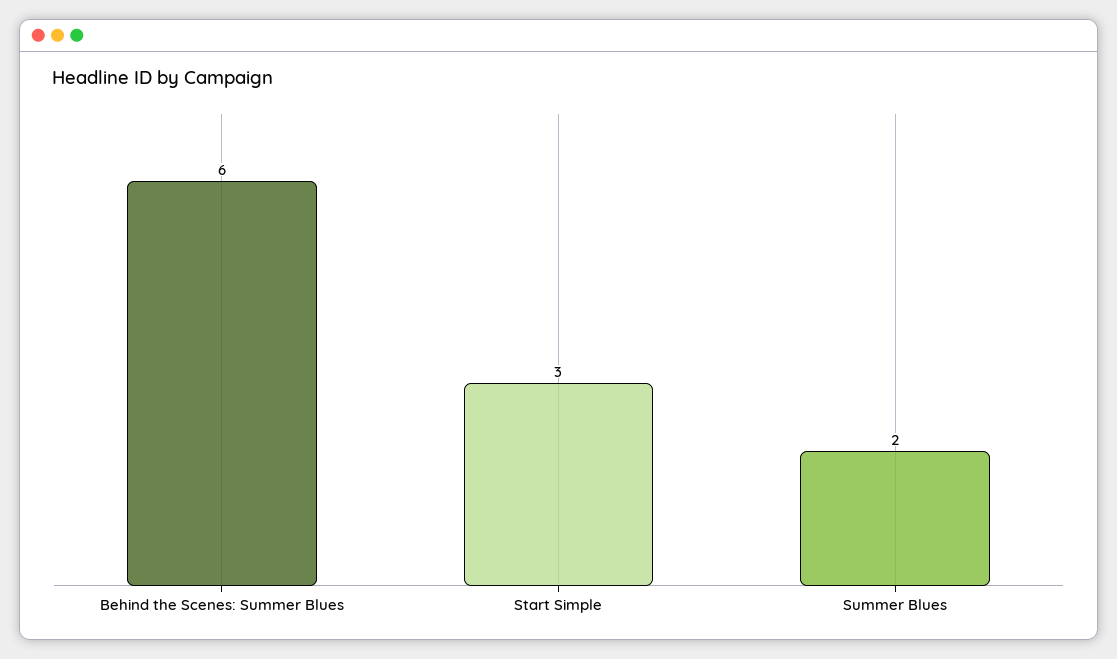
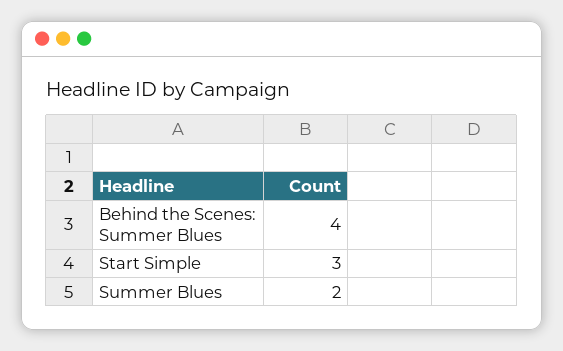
  {
-   "Behind the Scenes: Summer Blues": 6,
+   "Behind the Scenes: Summer Blues": 4,
    "Start Simple": 3,
    "Summer Blues": 2
  }

